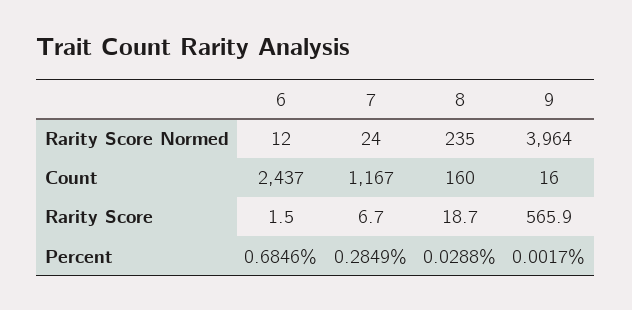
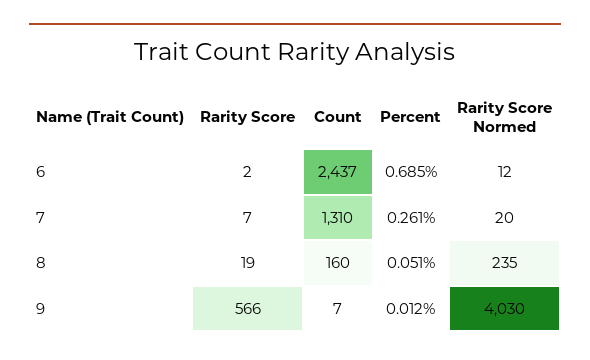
  {
    "6": {
      "Rarity Score Normed": 12,
      "Count": 2437,
      "Rarity Score": 1.5,
      "Percent": 0.6846
    },
    "7": {
-     "Rarity Score Normed": 24,
+     "Rarity Score Normed": 20,
-     "Count": 1167,
+     "Count": 1310,
      "Rarity Score": 6.7,
-     "Percent": 0.2849
+     "Percent": 0.261
    },
    "8": {
      "Rarity Score Normed": 235,
      "Count": 160,
      "Rarity Score": 18.7,
-     "Percent": 0.0288
+     "Percent": 0.051
    },
    "9": {
-     "Rarity Score Normed": 3964,
+     "Rarity Score Normed": 4030,
-     "Count": 16,
+     "Count": 7,
      "Rarity Score": 565.9,
-     "Percent": 0.0017
+     "Percent": 0.012
    }
  }

